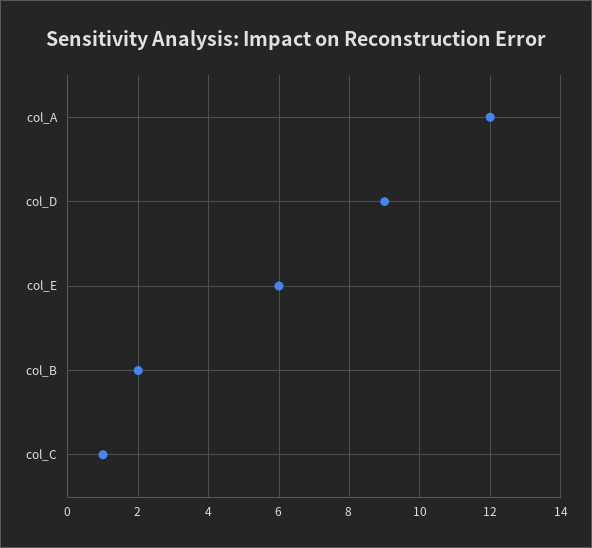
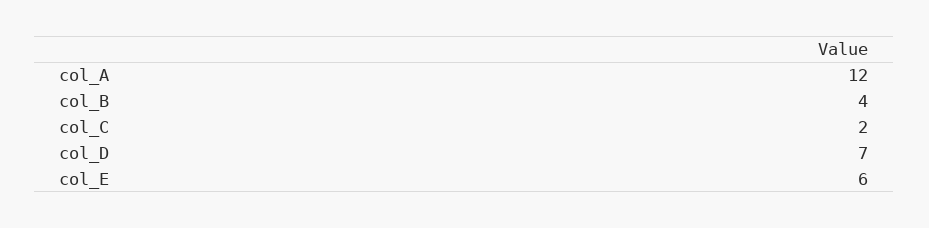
  {
    "col_A": 12,
-   "col_D": 9,
+   "col_D": 7,
    "col_E": 6,
-   "col_B": 2,
+   "col_B": 4,
-   "col_C": 1
+   "col_C": 2
  }

